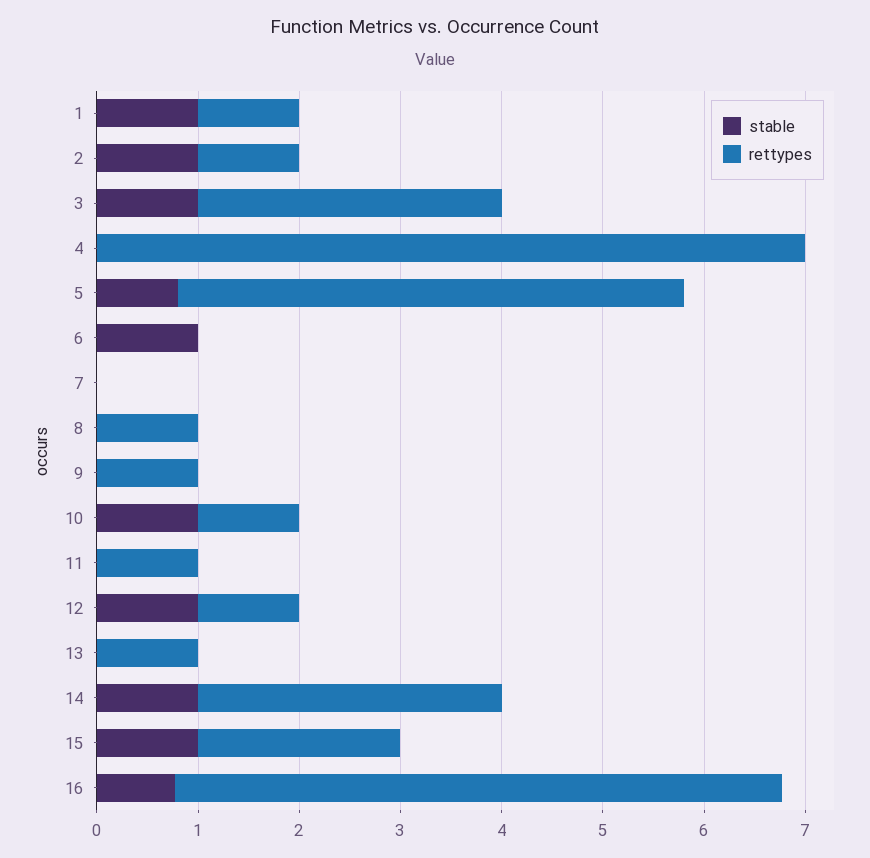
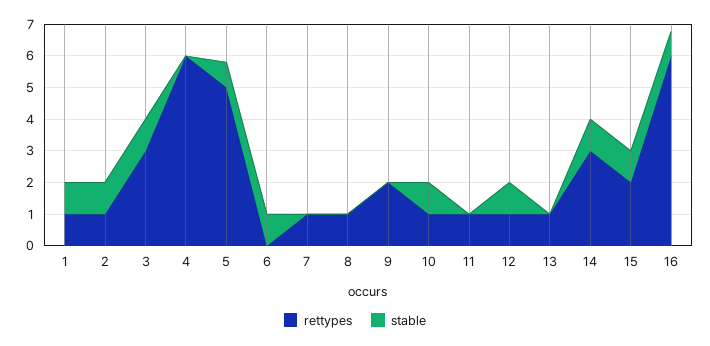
  {
    "stable": {
      "1": 1,
      "2": 1,
      "3": 1,
      "4": 0,
      "5": 0.8,
      "6": 1,
      "7": 0,
      "8": 0,
      "9": 0,
      "10": 1,
      "11": 0,
      "12": 1,
      "13": 0,
      "14": 1,
      "15": 1,
      "16": 0.8
    },
    "rettypes": {
      "1": 1,
      "2": 1,
      "3": 3,
-     "4": 7,
+     "4": 6,
      "5": 5,
      "6": 0,
-     "7": 0,
+     "7": 1,
      "8": 1,
-     "9": 1,
+     "9": 2,
      "10": 1,
      "11": 1,
      "12": 1,
      "13": 1,
      "14": 3,
      "15": 2,
      "16": 6
    }
  }

